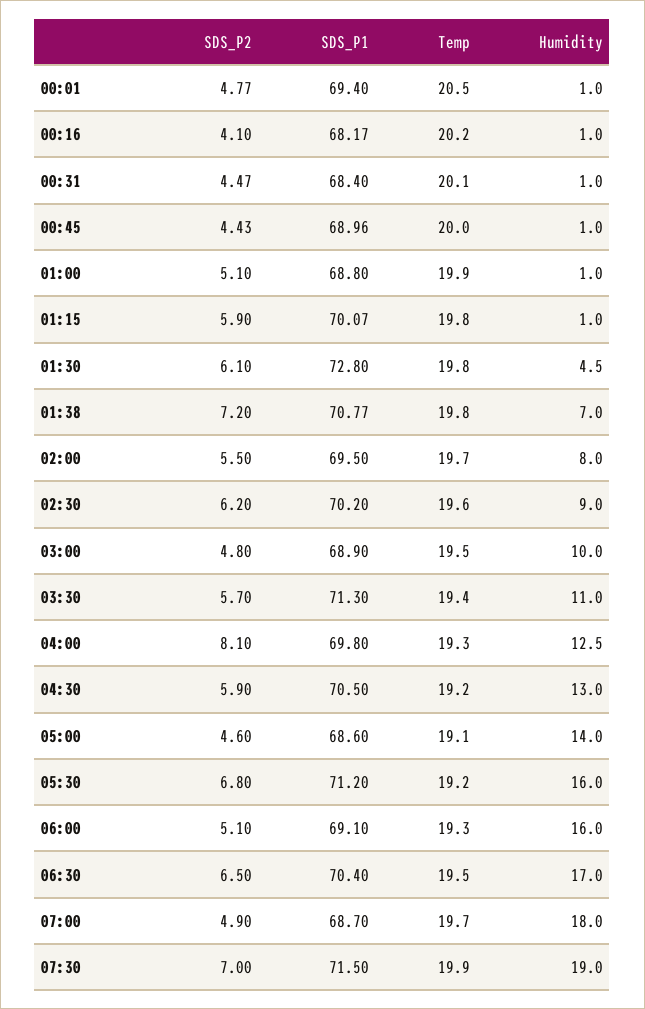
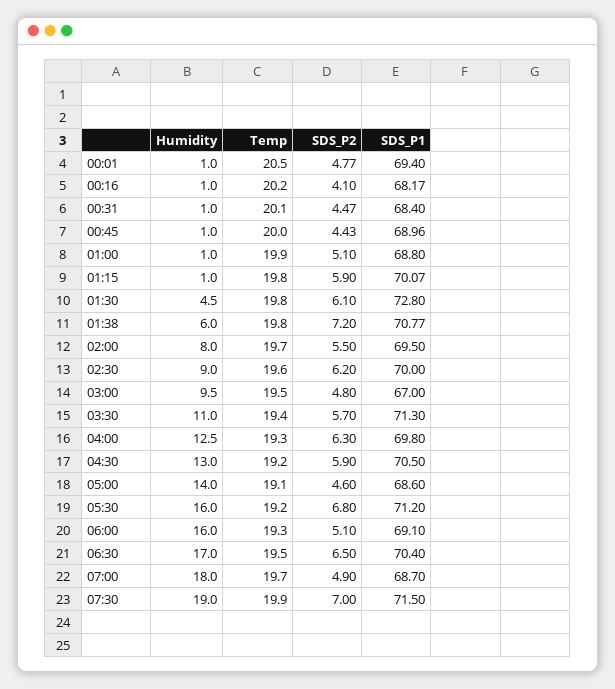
  {
    "SDS_P2": {
      "00:01": 4.77,
      "00:16": 4.1,
      "00:31": 4.47,
      "00:45": 4.43,
      "01:00": 5.1,
      "01:15": 5.9,
      "01:30": 6.1,
      "01:38": 7.2,
      "02:00": 5.5,
      "02:30": 6.2,
      "03:00": 4.8,
      "03:30": 5.7,
-     "04:00": 8.1,
+     "04:00": 6.3,
      "04:30": 5.9,
      "05:00": 4.6,
      "05:30": 6.8,
      "06:00": 5.1,
      "06:30": 6.5,
      "07:00": 4.9,
      "07:30": 7
    },
    "SDS_P1": {
      "00:01": 69.4,
      "00:16": 68.17,
      "00:31": 68.4,
      "00:45": 68.96,
      "01:00": 68.8,
      "01:15": 70.07,
      "01:30": 72.8,
      "01:38": 70.77,
      "02:00": 69.5,
-     "02:30": 70.2,
+     "02:30": 70,
-     "03:00": 68.9,
+     "03:00": 67,
      "03:30": 71.3,
      "04:00": 69.8,
      "04:30": 70.5,
      "05:00": 68.6,
      "05:30": 71.2,
      "06:00": 69.1,
      "06:30": 70.4,
      "07:00": 68.7,
      "07:30": 71.5
    },
    "Temp": {
      "00:01": 20.5,
      "00:16": 20.2,
      "00:31": 20.1,
      "00:45": 20,
      "01:00": 19.9,
      "01:15": 19.8,
      "01:30": 19.8,
      "01:38": 19.8,
      "02:00": 19.7,
      "02:30": 19.6,
      "03:00": 19.5,
      "03:30": 19.4,
      "04:00": 19.3,
      "04:30": 19.2,
      "05:00": 19.1,
      "05:30": 19.2,
      "06:00": 19.3,
      "06:30": 19.5,
      "07:00": 19.7,
      "07:30": 19.9
    },
    "Humidity": {
      "00:01": 1,
      "00:16": 1,
      "00:31": 1,
      "00:45": 1,
      "01:00": 1,
      "01:15": 1,
      "01:30": 4.5,
-     "01:38": 7,
+     "01:38": 6,
      "02:00": 8,
      "02:30": 9,
-     "03:00": 10,
+     "03:00": 9.5,
      "03:30": 11,
      "04:00": 12.5,
      "04:30": 13,
      "05:00": 14,
      "05:30": 16,
      "06:00": 16,
      "06:30": 17,
      "07:00": 18,
      "07:30": 19
    }
  }

